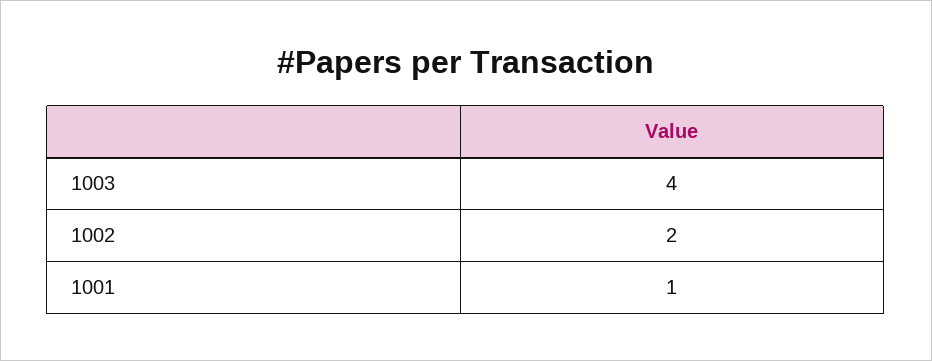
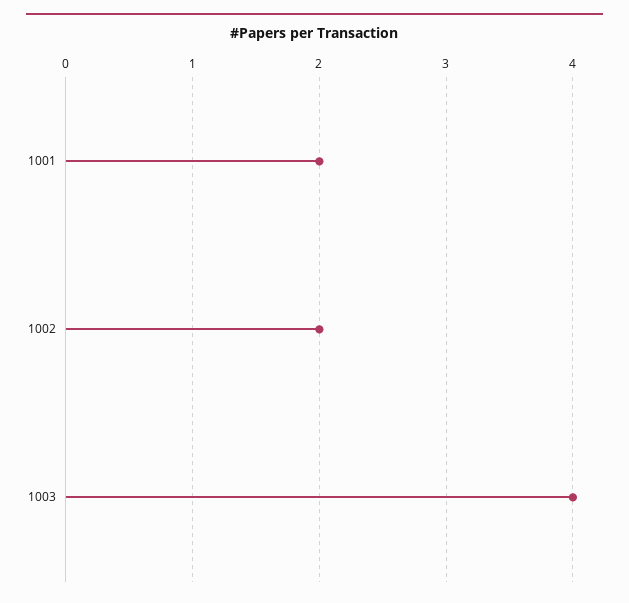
  {
    "1003": 4,
    "1002": 2,
-   "1001": 1
+   "1001": 2
  }

